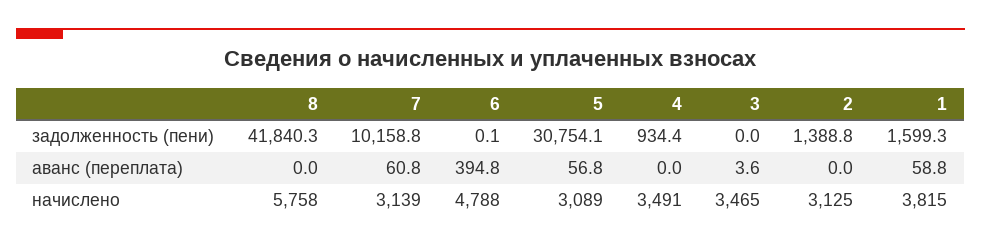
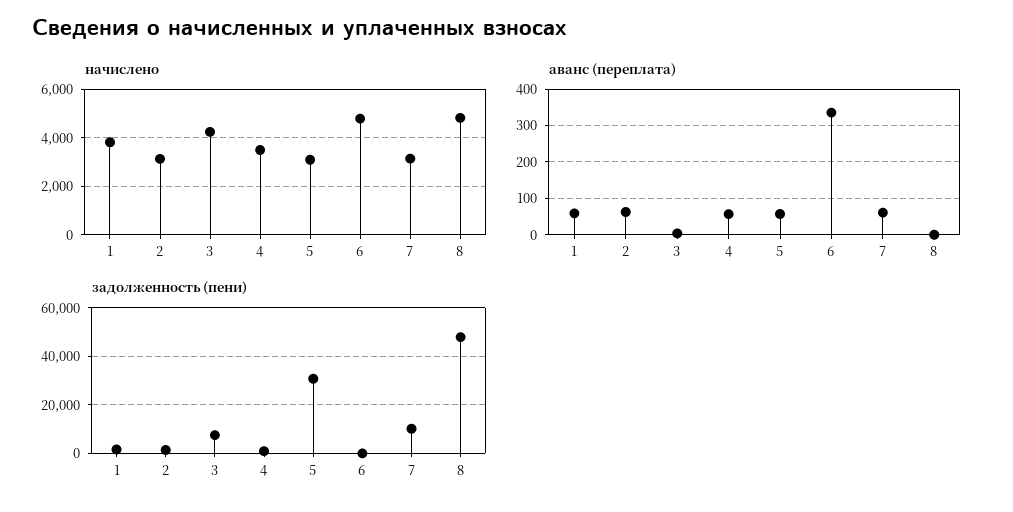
  {
    "задолженность (пени)": {
-     "8": 41840.3,
+     "8": 47500,
      "7": 10158.8,
      "6": 0.1,
      "5": 30754.1,
      "4": 934.4,
-     "3": 0,
+     "3": 7500,
      "2": 1388.8,
      "1": 1599.3
    },
    "аванс (переплата)": {
      "8": 0,
      "7": 60.8,
-     "6": 394.8,
+     "6": 340,
      "5": 56.8,
-     "4": 0,
+     "4": 60,
      "3": 3.6,
-     "2": 0,
+     "2": 60,
      "1": 58.8
    },
    "начислено": {
-     "8": 5758,
+     "8": 4750,
      "7": 3139,
      "6": 4788,
      "5": 3089,
      "4": 3491,
-     "3": 3465,
+     "3": 4250,
      "2": 3125,
      "1": 3815
    }
  }

